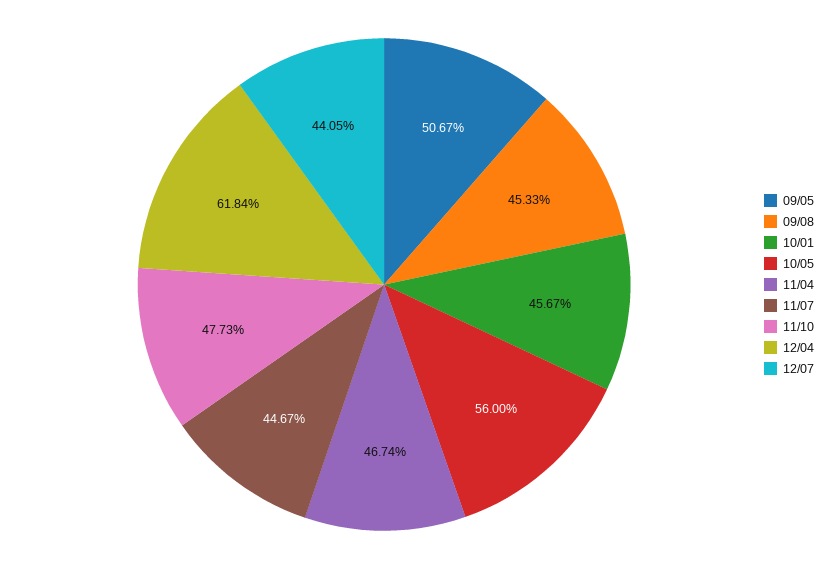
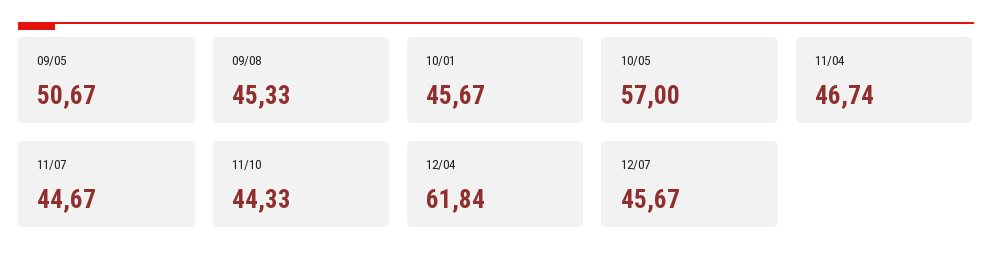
  {
    "09/05": 50.67,
    "09/08": 45.33,
    "10/01": 45.67,
-   "10/05": 56,
+   "10/05": 57,
    "11/04": 46.74,
    "11/07": 44.67,
-   "11/10": 47.73,
+   "11/10": 44.33,
    "12/04": 61.84,
-   "12/07": 44.05
+   "12/07": 45.67
  }

